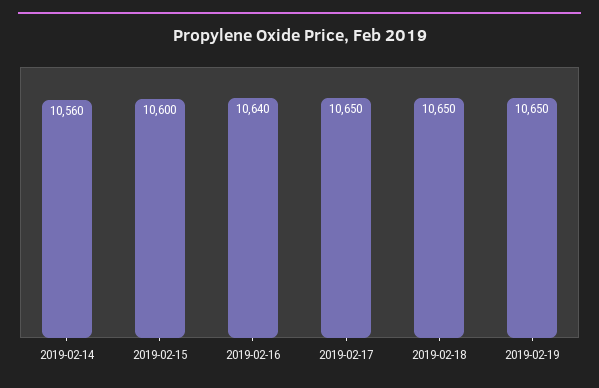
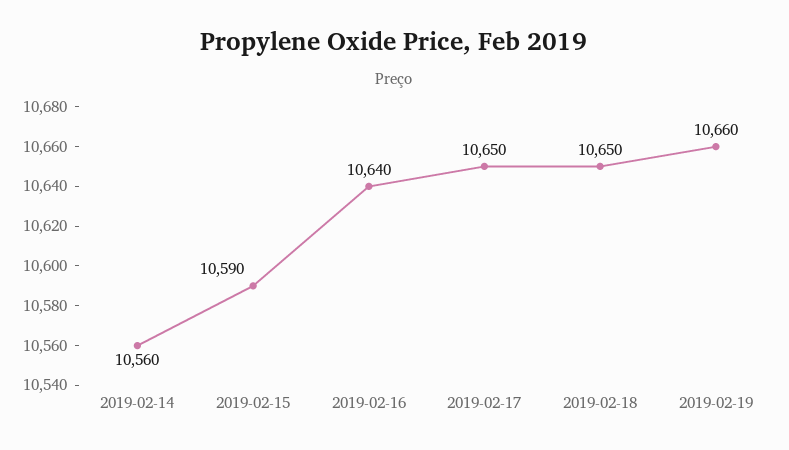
  {
    "2019-02-14": 10560,
-   "2019-02-15": 10600,
+   "2019-02-15": 10590,
    "2019-02-16": 10640,
    "2019-02-17": 10650,
    "2019-02-18": 10650,
-   "2019-02-19": 10650
+   "2019-02-19": 10660
  }

